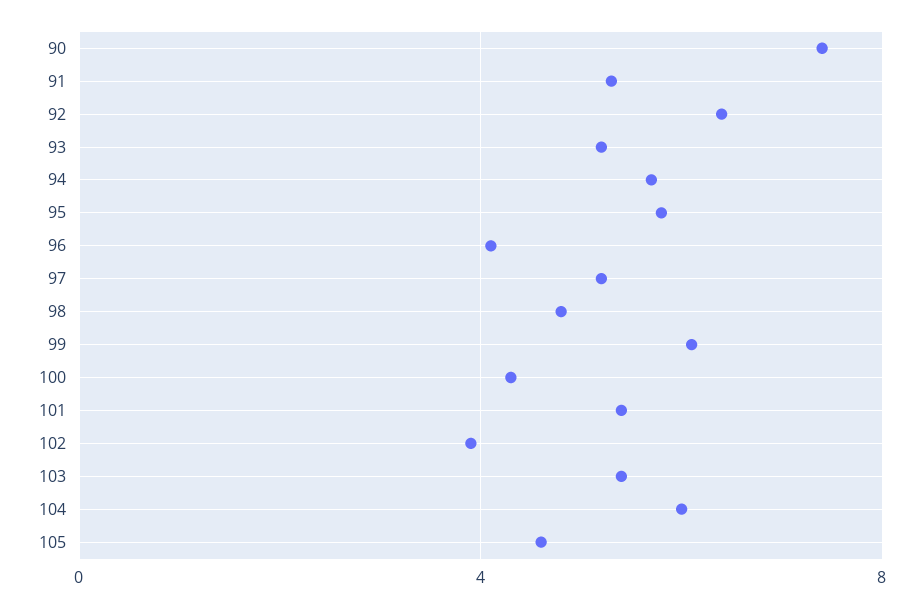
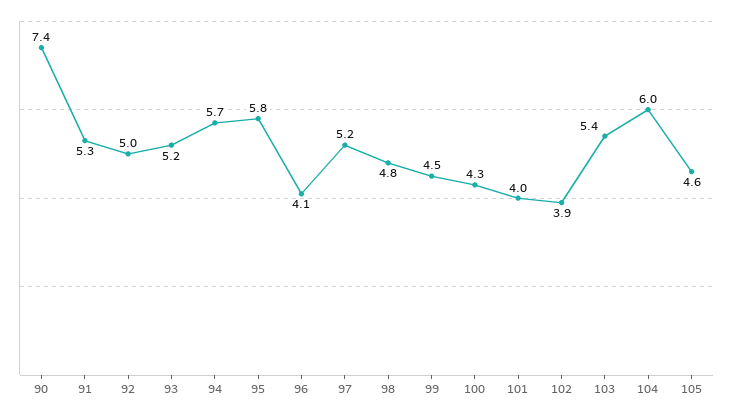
  {
    "90": 7.4,
    "91": 5.3,
-   "92": 6.5,
+   "92": 5,
    "93": 5.2,
    "94": 5.7,
    "95": 5.8,
    "96": 4.1,
    "97": 5.2,
    "98": 4.8,
-   "99": 6,
+   "99": 4.5,
    "100": 4.3,
-   "101": 5.5,
+   "101": 4,
    "102": 3.9,
    "103": 5.4,
    "104": 6,
    "105": 4.6
  }

